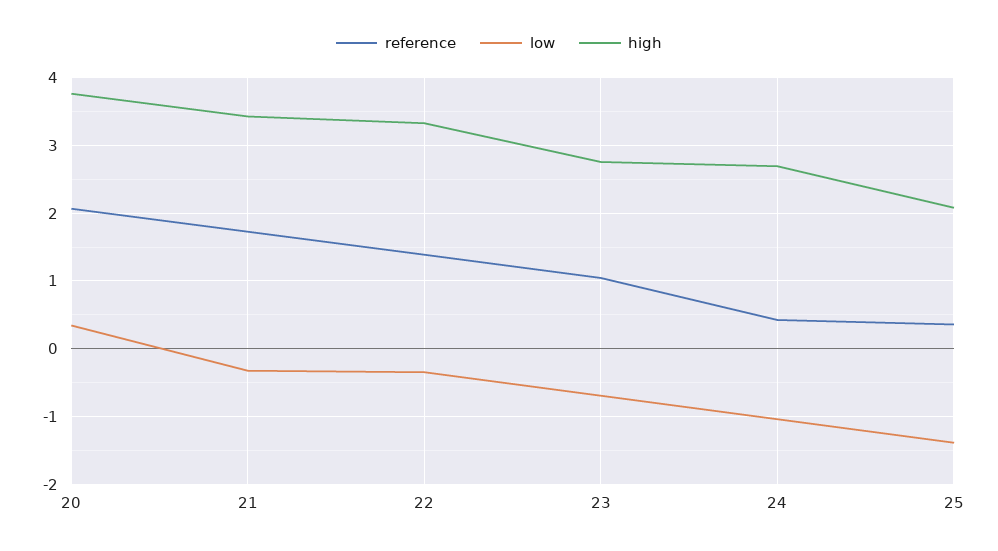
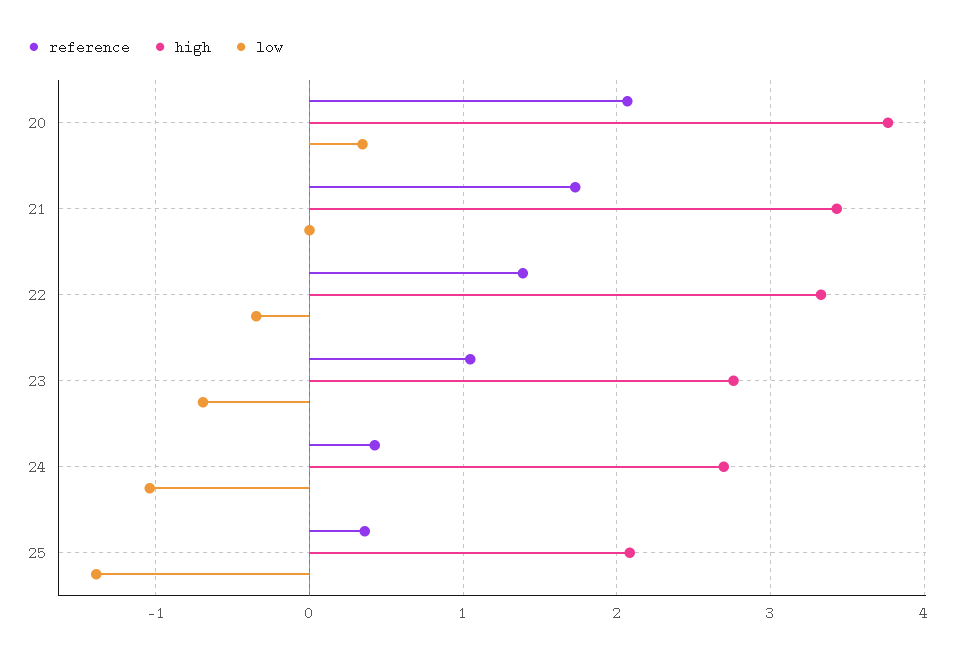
  {
    "reference": {
      "20": 2.1,
      "21": 1.7,
      "22": 1.4,
      "23": 1,
      "24": 0.4,
      "25": 0.4
    },
    "low": {
      "20": 0.3,
-     "21": -0.3,
+     "21": 0,
      "22": -0.3,
      "23": -0.7,
      "24": -1,
      "25": -1.4
    },
    "high": {
      "20": 3.8,
      "21": 3.4,
      "22": 3.3,
      "23": 2.8,
      "24": 2.7,
      "25": 2.1
    }
  }

